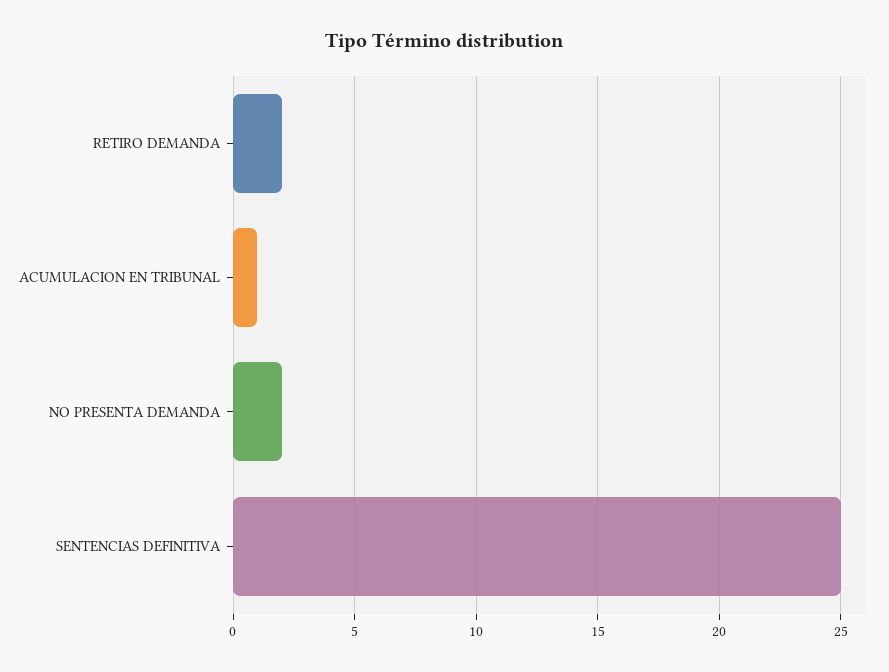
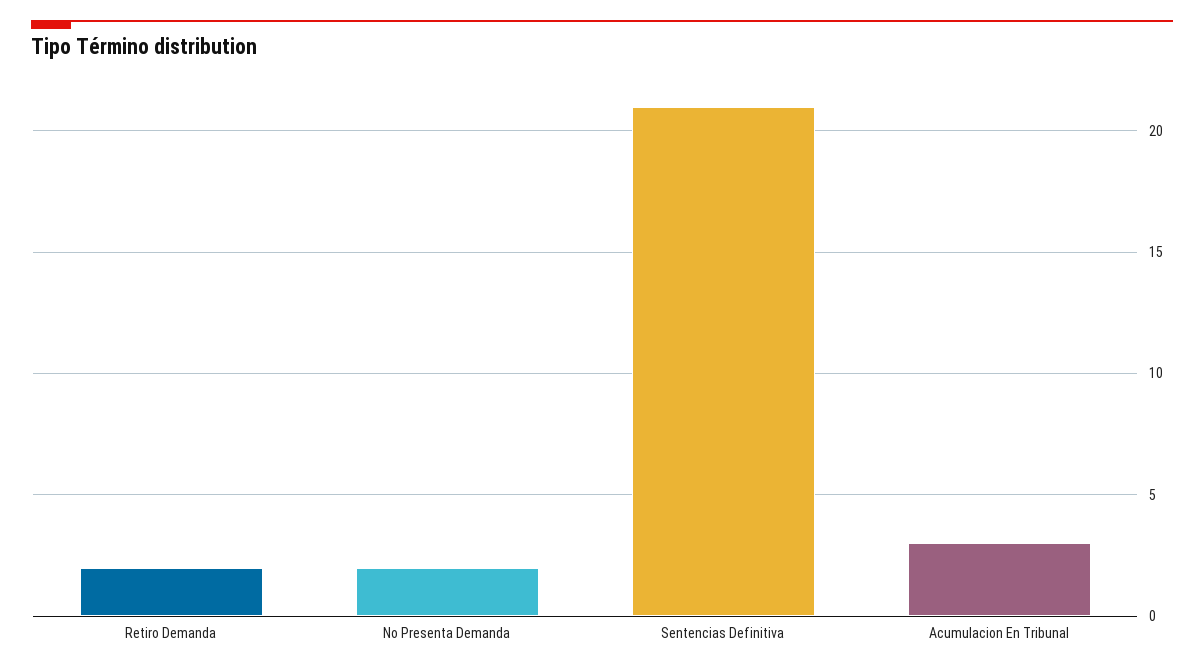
  {
    "RETIRO DEMANDA": 2,
-   "ACUMULACION EN TRIBUNAL": 1,
+   "ACUMULACION EN TRIBUNAL": 3,
    "NO PRESENTA DEMANDA": 2,
-   "SENTENCIAS DEFINITIVA": 25
+   "SENTENCIAS DEFINITIVA": 21
  }

